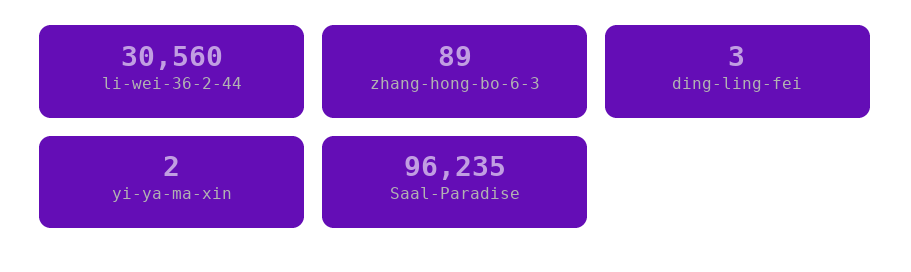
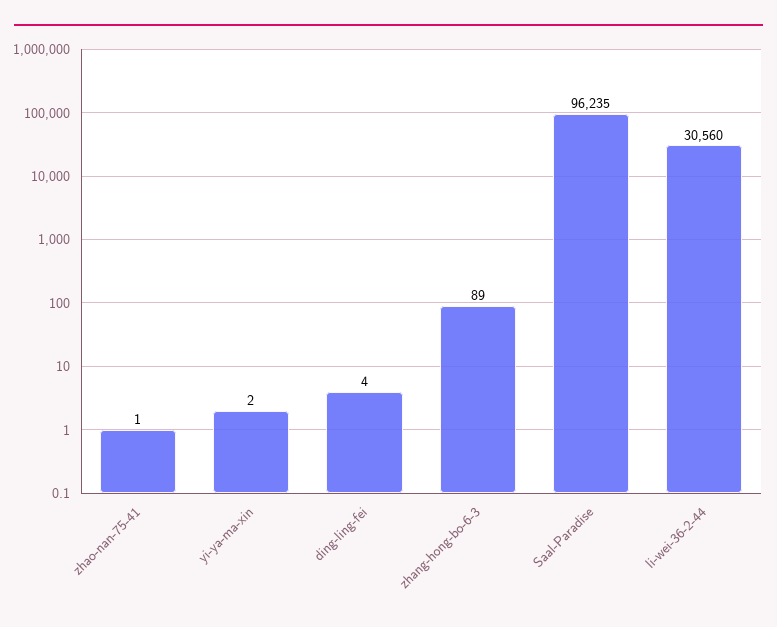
  {
    "li-wei-36-2-44": 30560,
    "zhang-hong-bo-6-3": 89,
-   "ding-ling-fei": 3,
+   "ding-ling-fei": 4,
    "yi-ya-ma-xin": 2,
-   "Saal-Paradise": 96235
+   "Saal-Paradise": 96235,
+   "zhao-nan-75-41": 1
  }

